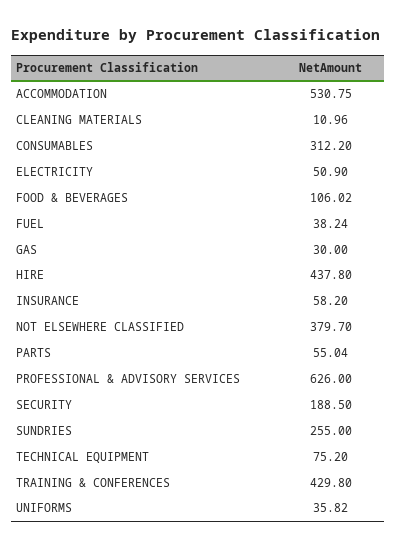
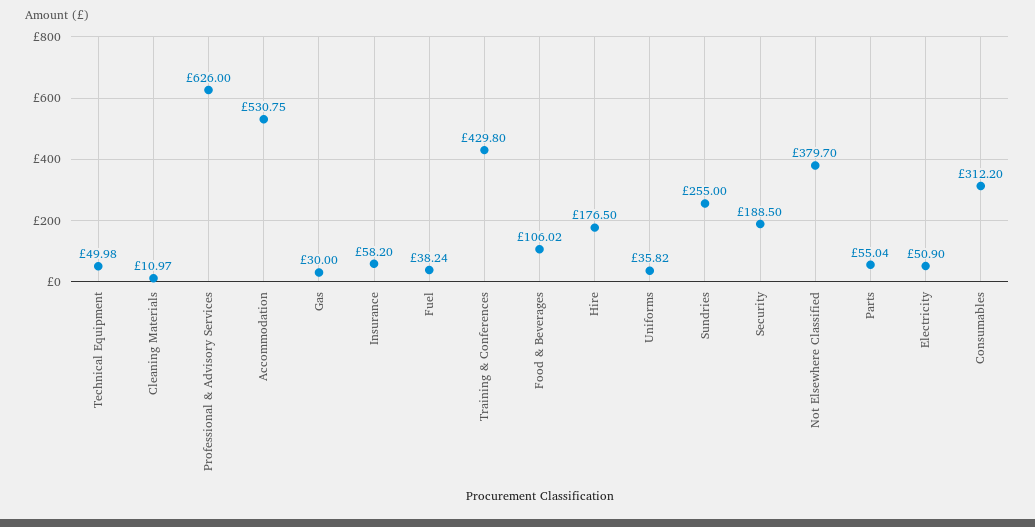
  {
    "ACCOMMODATION": 530.75,
-   "CLEANING MATERIALS": 10.96,
+   "CLEANING MATERIALS": 10.97,
    "CONSUMABLES": 312.2,
    "ELECTRICITY": 50.9,
    "FOOD & BEVERAGES": 106.02,
    "FUEL": 38.24,
    "GAS": 30,
-   "HIRE": 437.8,
+   "HIRE": 176.5,
    "INSURANCE": 58.2,
    "NOT ELSEWHERE CLASSIFIED": 379.7,
    "PARTS": 55.04,
    "PROFESSIONAL & ADVISORY SERVICES": 626,
    "SECURITY": 188.5,
    "SUNDRIES": 255,
-   "TECHNICAL EQUIPMENT": 75.2,
+   "TECHNICAL EQUIPMENT": 49.98,
    "TRAINING & CONFERENCES": 429.8,
    "UNIFORMS": 35.82
  }

